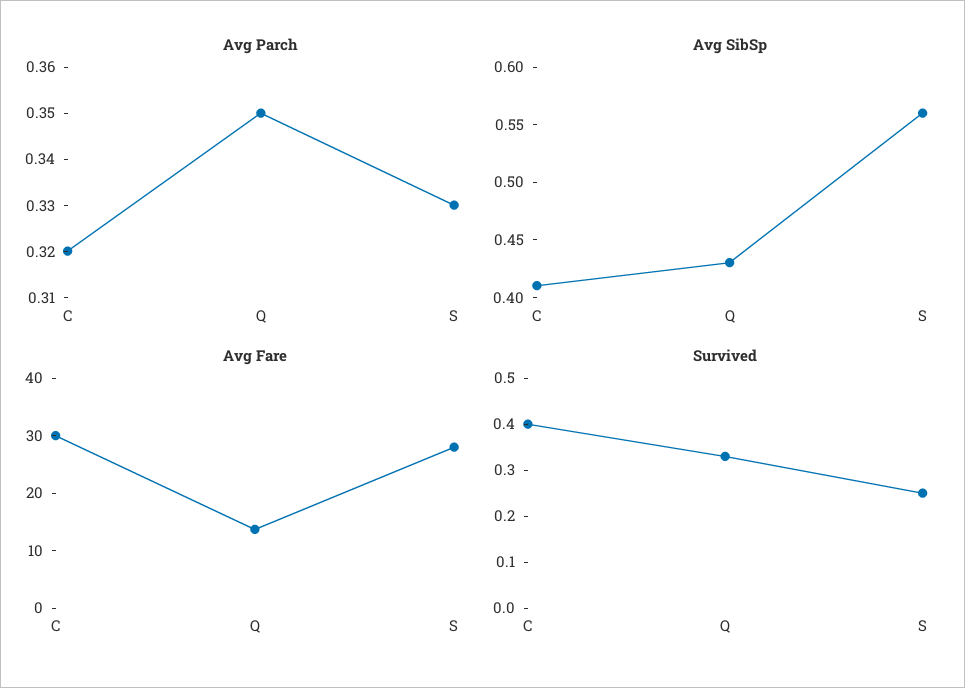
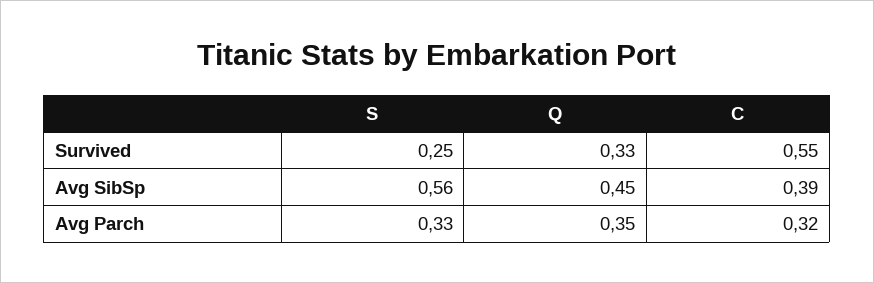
  {
    "Avg Parch": {
      "C": 0.32,
      "Q": 0.35,
      "S": 0.33
    },
    "Avg SibSp": {
-     "C": 0.41,
+     "C": 0.39,
-     "Q": 0.43,
+     "Q": 0.45,
      "S": 0.56
    },
-   "Avg Fare": {
-     "C": 30,
-     "Q": 14,
-     "S": 28
-   },
    "Survived": {
-     "C": 0.4,
+     "C": 0.55,
      "Q": 0.33,
      "S": 0.25
    }
  }

